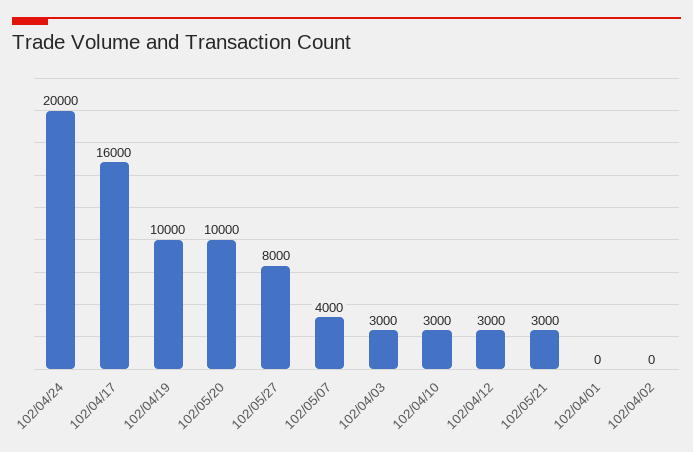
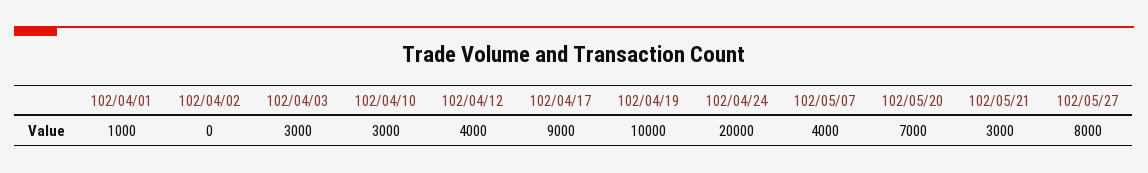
  {
    "102/04/24": 20000,
-   "102/04/17": 16000,
+   "102/04/17": 9000,
    "102/04/19": 10000,
-   "102/05/20": 10000,
+   "102/05/20": 7000,
    "102/05/27": 8000,
    "102/05/07": 4000,
    "102/04/03": 3000,
    "102/04/10": 3000,
-   "102/04/12": 3000,
+   "102/04/12": 4000,
    "102/05/21": 3000,
-   "102/04/01": 0,
+   "102/04/01": 1000,
    "102/04/02": 0
  }

